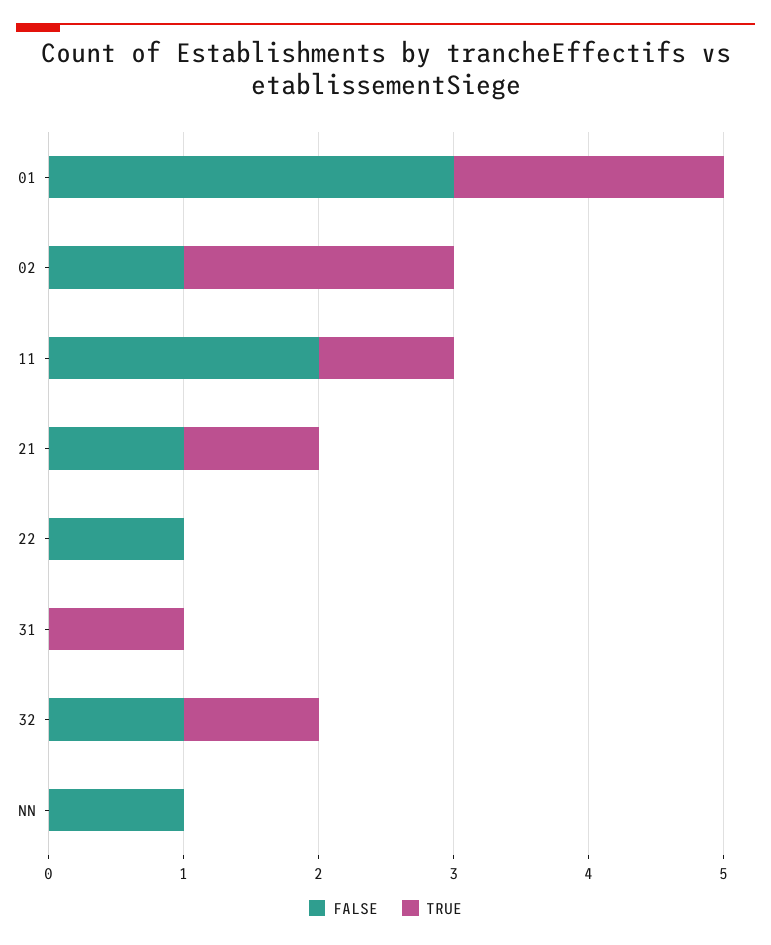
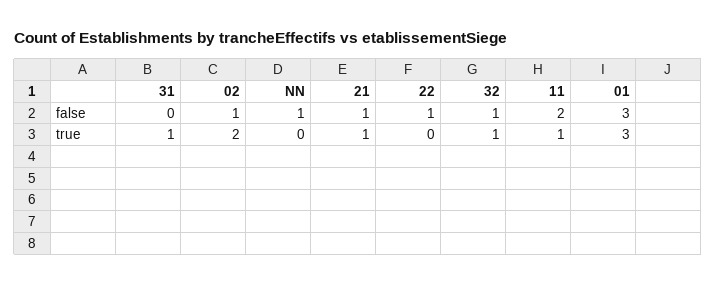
  {
    "FALSE": {
      "01": 3,
      "02": 1,
      "11": 2,
      "21": 1,
      "22": 1,
      "31": 0,
      "32": 1,
      "NN": 1
    },
    "TRUE": {
-     "01": 2,
+     "01": 3,
      "02": 2,
      "11": 1,
      "21": 1,
      "22": 0,
      "31": 1,
      "32": 1,
      "NN": 0
    }
  }

